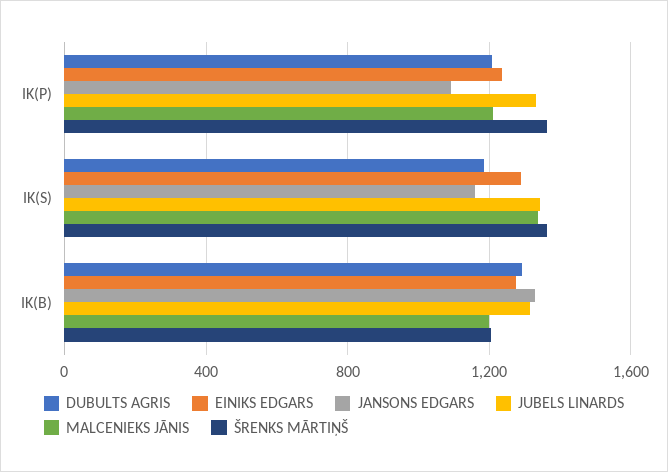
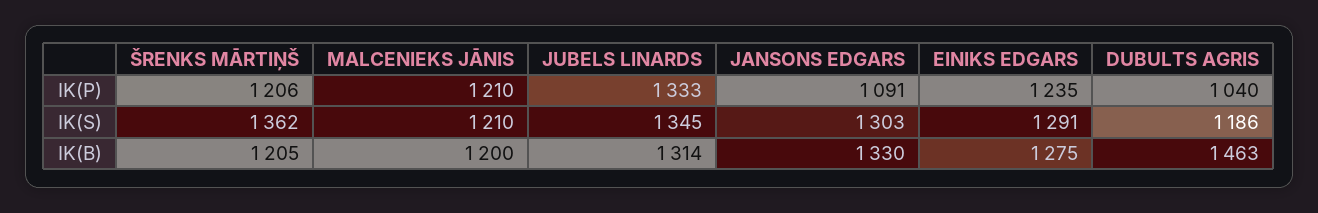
  {
    "DUBULTS AGRIS": {
-     "IK(P)": 1200,
+     "IK(P)": 1040,
      "IK(S)": 1186,
-     "IK(B)": 1300
+     "IK(B)": 1463
    },
    "EINIKS EDGARS": {
      "IK(P)": 1235,
      "IK(S)": 1291,
      "IK(B)": 1275
    },
    "JANSONS EDGARS": {
      "IK(P)": 1091,
-     "IK(S)": 1150,
+     "IK(S)": 1303,
      "IK(B)": 1330
    },
    "JUBELS LINARDS": {
      "IK(P)": 1333,
      "IK(S)": 1345,
      "IK(B)": 1314
    },
    "MALCENIEKS JĀNIS": {
      "IK(P)": 1210,
-     "IK(S)": 1350,
+     "IK(S)": 1210,
      "IK(B)": 1200
    },
    "ŠRENKS MĀRTIŅŠ": {
-     "IK(P)": 1350,
+     "IK(P)": 1206,
      "IK(S)": 1362,
      "IK(B)": 1205
    }
  }

